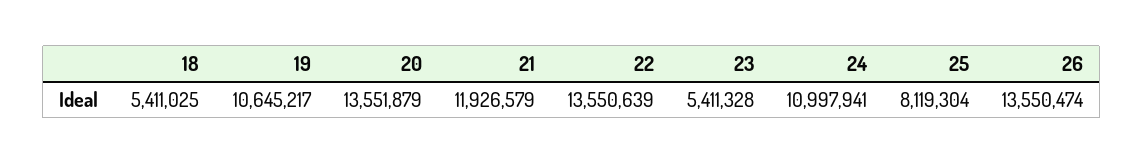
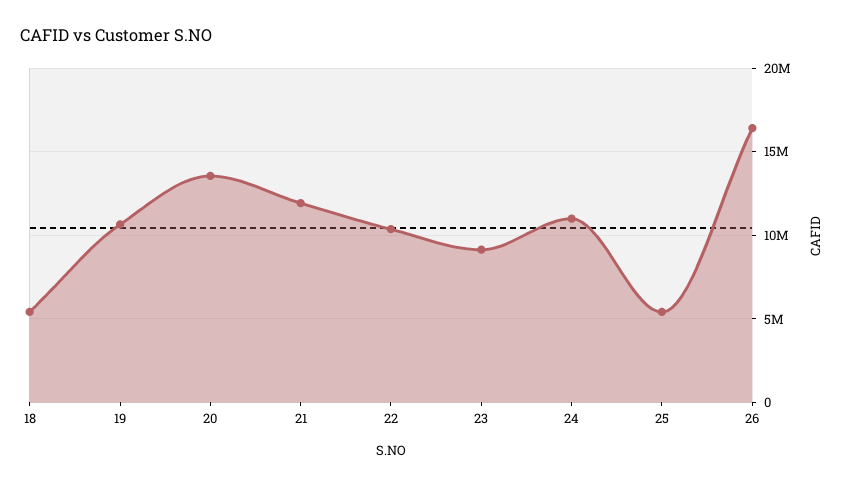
  {
    "18": 5411025,
    "19": 10645217,
    "20": 13551879,
    "21": 11926579,
-   "22": 13550639,
+   "22": 10500000,
-   "23": 5411328,
+   "23": 9000000,
    "24": 10997941,
-   "25": 8119304,
+   "25": 5500000,
-   "26": 13550474
+   "26": 16500000
  }

